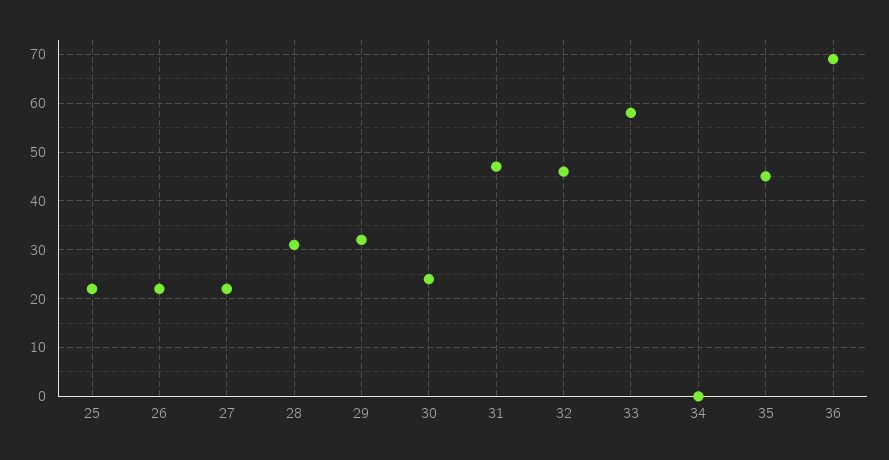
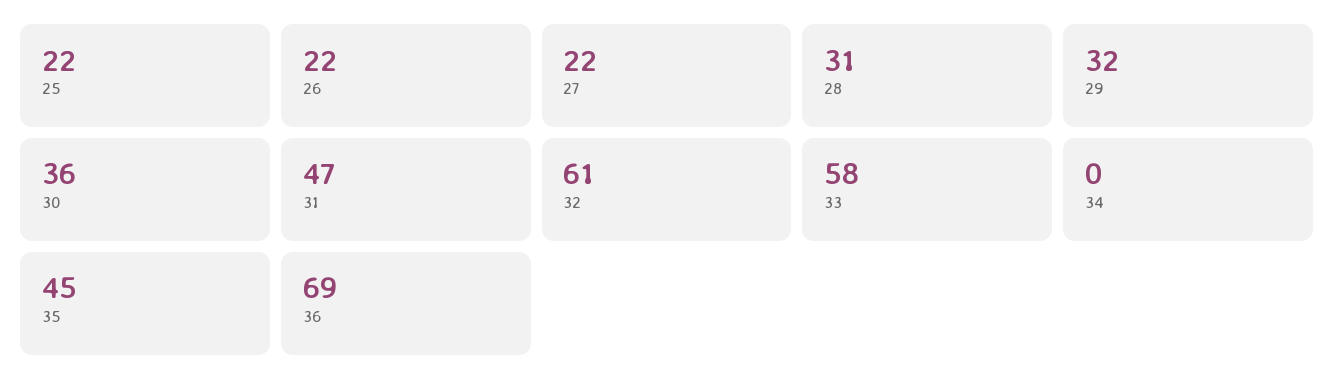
  {
    "25": 22,
    "26": 22,
    "27": 22,
    "28": 31,
    "29": 32,
-   "30": 25,
+   "30": 36,
    "31": 47,
-   "32": 45,
+   "32": 61,
    "33": 58,
    "34": 0,
    "35": 45,
    "36": 69
  }

